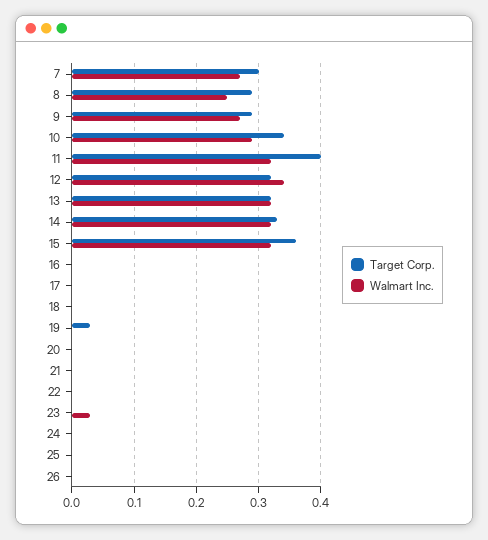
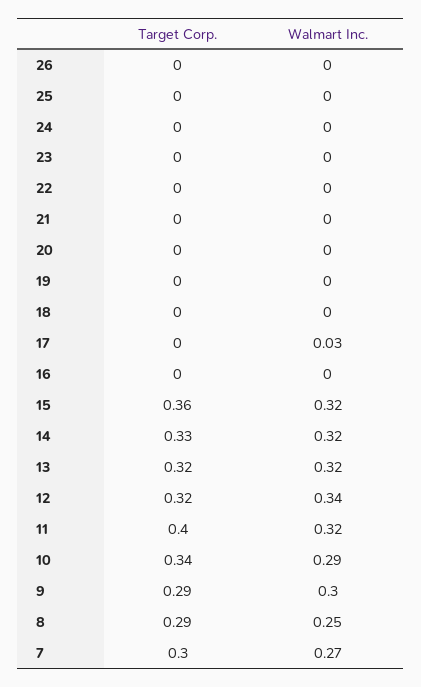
  {
    "Target Corp.": {
      "7": 0.3,
      "8": 0.29,
      "9": 0.29,
      "10": 0.34,
      "11": 0.4,
      "12": 0.32,
      "13": 0.32,
      "14": 0.33,
      "15": 0.36,
      "16": 0,
      "17": 0,
      "18": 0,
-     "19": 0.03,
+     "19": 0,
      "20": 0,
      "21": 0,
      "22": 0,
      "23": 0,
      "24": 0,
      "25": 0,
      "26": 0
    },
    "Walmart Inc.": {
      "7": 0.27,
      "8": 0.25,
-     "9": 0.27,
+     "9": 0.3,
      "10": 0.29,
      "11": 0.32,
      "12": 0.34,
      "13": 0.32,
      "14": 0.32,
      "15": 0.32,
      "16": 0,
-     "17": 0,
+     "17": 0.03,
      "18": 0,
      "19": 0,
      "20": 0,
      "21": 0,
      "22": 0,
-     "23": 0.03,
+     "23": 0,
      "24": 0,
      "25": 0,
      "26": 0
    }
  }

